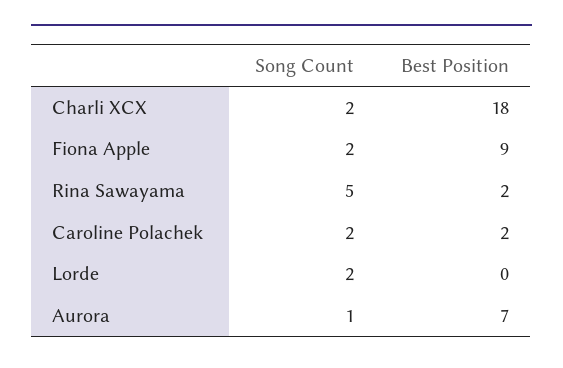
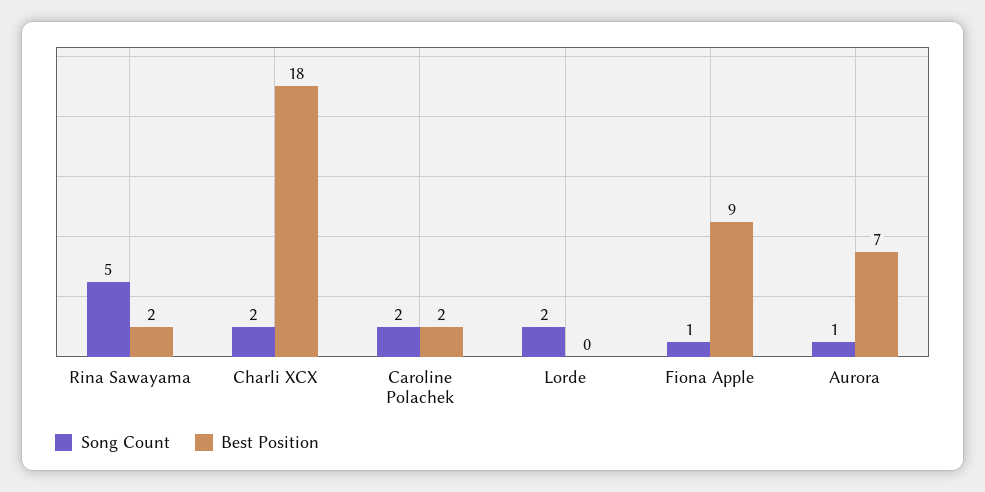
  {
    "Song Count": {
      "Charli XCX": 2,
-     "Fiona Apple": 2,
+     "Fiona Apple": 1,
      "Rina Sawayama": 5,
      "Caroline Polachek": 2,
      "Lorde": 2,
      "Aurora": 1
    },
    "Best Position": {
      "Charli XCX": 18,
      "Fiona Apple": 9,
      "Rina Sawayama": 2,
      "Caroline Polachek": 2,
      "Lorde": 0,
      "Aurora": 7
    }
  }

